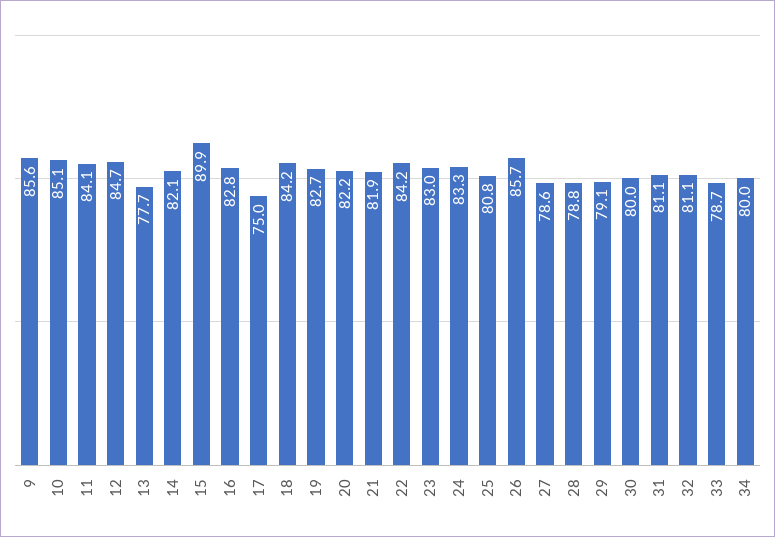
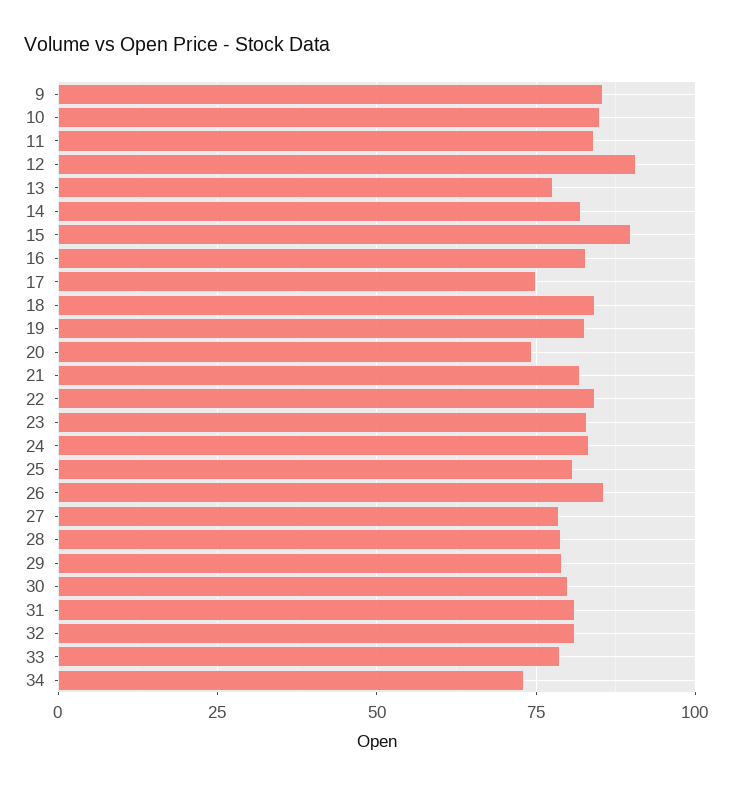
  {
    "9": 85.6,
    "10": 85.1,
    "11": 84.1,
-   "12": 84.7,
+   "12": 90,
    "13": 77.7,
    "14": 82.1,
    "15": 89.9,
    "16": 82.8,
    "17": 75,
    "18": 84.2,
    "19": 82.7,
-   "20": 82.2,
+   "20": 75,
    "21": 81.9,
    "22": 84.2,
    "23": 83,
    "24": 83.3,
    "25": 80.8,
    "26": 85.7,
    "27": 78.6,
    "28": 78.8,
    "29": 79.1,
    "30": 80,
    "31": 81.1,
    "32": 81.1,
    "33": 78.7,
-   "34": 80
+   "34": 72.5
  }

